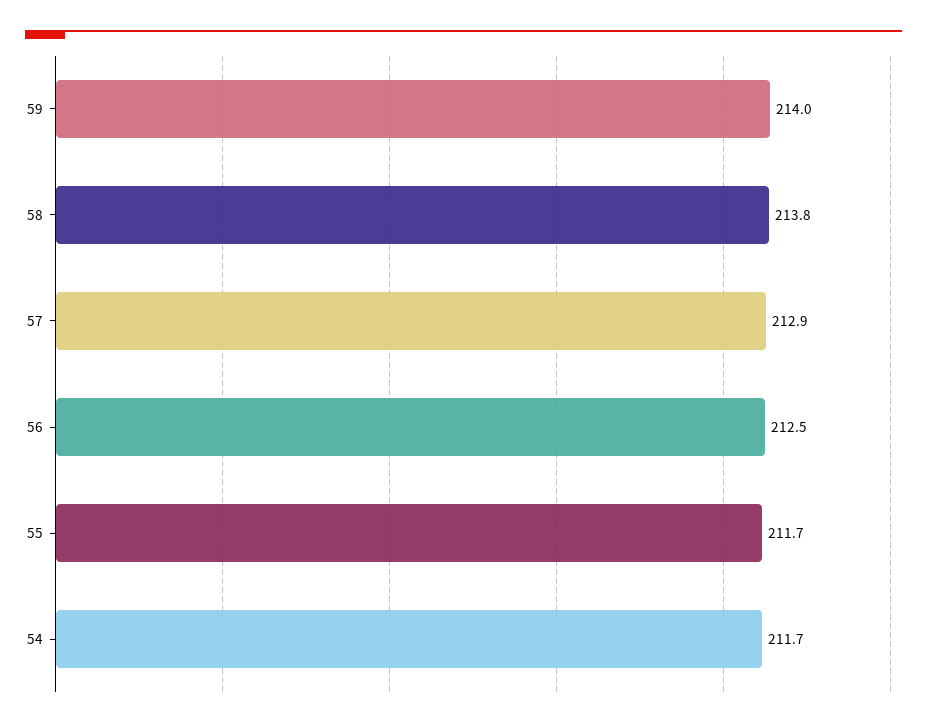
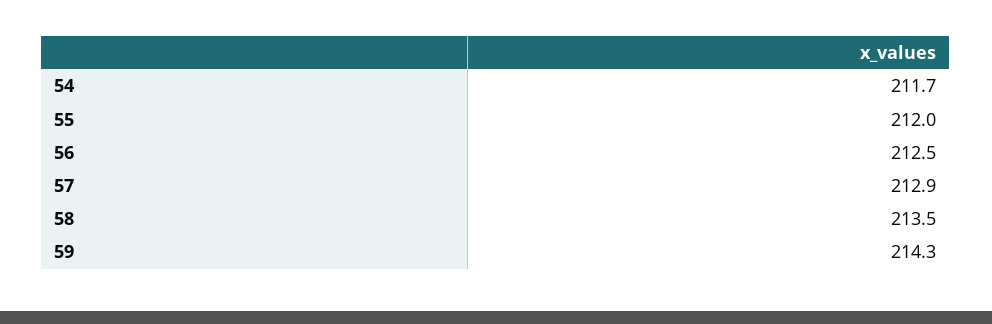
  {
-   "59": 214,
+   "59": 214.3,
-   "58": 213.8,
+   "58": 213.5,
    "57": 212.9,
    "56": 212.5,
-   "55": 211.7,
+   "55": 212,
    "54": 211.7
  }

